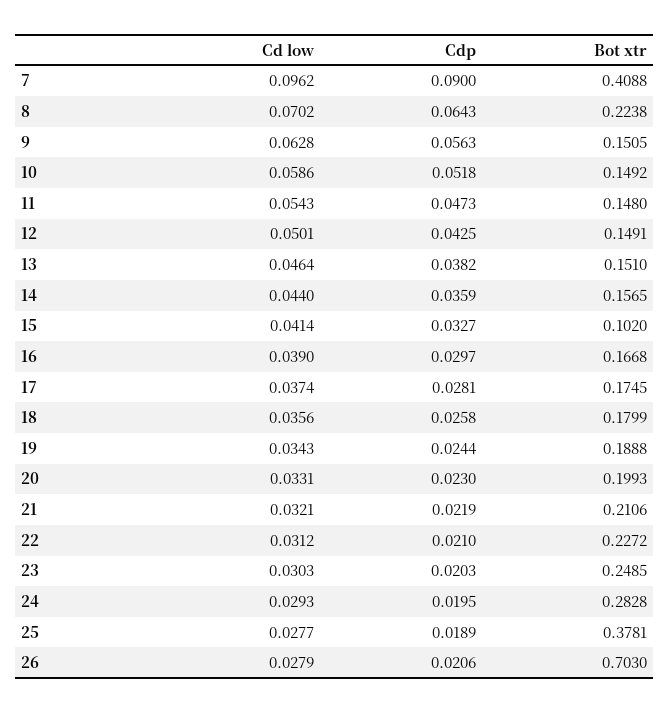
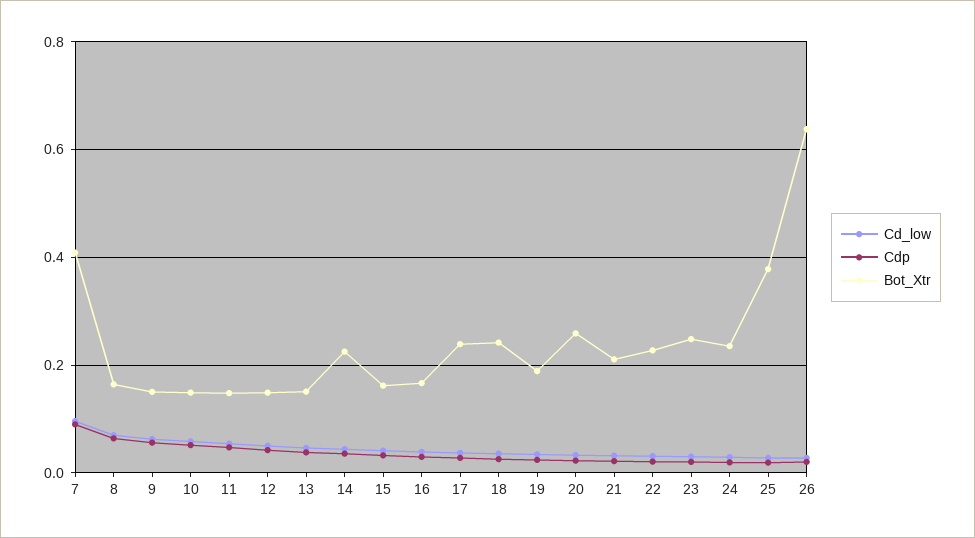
  {
    "Cd low": {
      "7": 0.0962,
      "8": 0.0702,
      "9": 0.0628,
      "10": 0.0586,
      "11": 0.0543,
      "12": 0.0501,
      "13": 0.0464,
      "14": 0.044,
      "15": 0.0414,
      "16": 0.039,
      "17": 0.0374,
      "18": 0.0356,
      "19": 0.0343,
      "20": 0.0331,
      "21": 0.0321,
      "22": 0.0312,
      "23": 0.0303,
      "24": 0.0293,
      "25": 0.0277,
      "26": 0.0279
    },
    "Cdp": {
      "7": 0.09,
      "8": 0.0643,
      "9": 0.0563,
      "10": 0.0518,
      "11": 0.0473,
      "12": 0.0425,
      "13": 0.0382,
      "14": 0.0359,
      "15": 0.0327,
      "16": 0.0297,
      "17": 0.0281,
      "18": 0.0258,
      "19": 0.0244,
      "20": 0.023,
      "21": 0.0219,
      "22": 0.021,
      "23": 0.0203,
      "24": 0.0195,
      "25": 0.0189,
      "26": 0.0206
    },
    "Bot xtr": {
      "7": 0.4088,
-     "8": 0.2238,
+     "8": 0.16,
      "9": 0.1505,
      "10": 0.1492,
      "11": 0.148,
      "12": 0.1491,
      "13": 0.151,
-     "14": 0.1565,
+     "14": 0.22,
-     "15": 0.102,
+     "15": 0.16,
      "16": 0.1668,
-     "17": 0.1745,
+     "17": 0.24,
-     "18": 0.1799,
+     "18": 0.24,
      "19": 0.1888,
-     "20": 0.1993,
+     "20": 0.26,
      "21": 0.2106,
      "22": 0.2272,
      "23": 0.2485,
-     "24": 0.2828,
+     "24": 0.24,
      "25": 0.3781,
-     "26": 0.703
+     "26": 0.64
    }
  }

